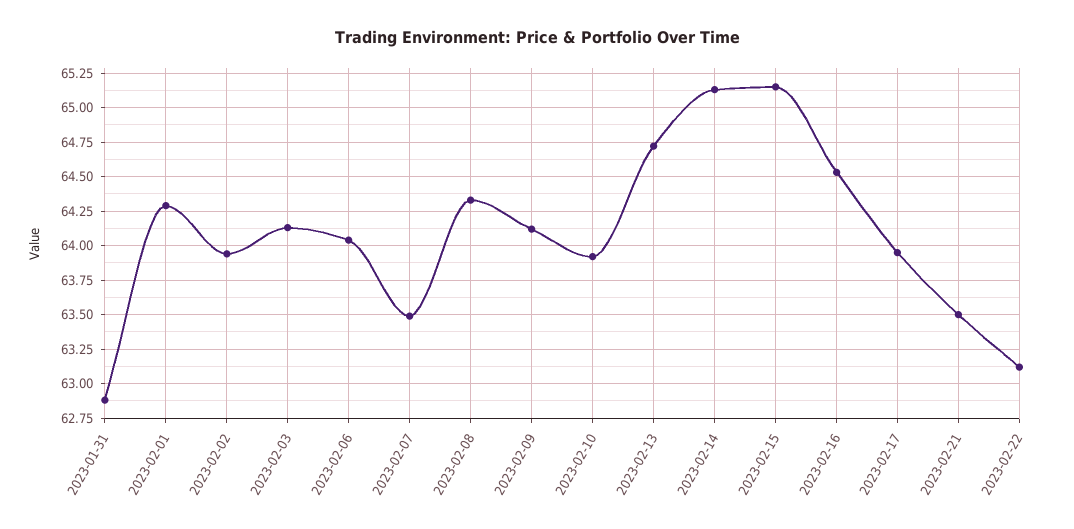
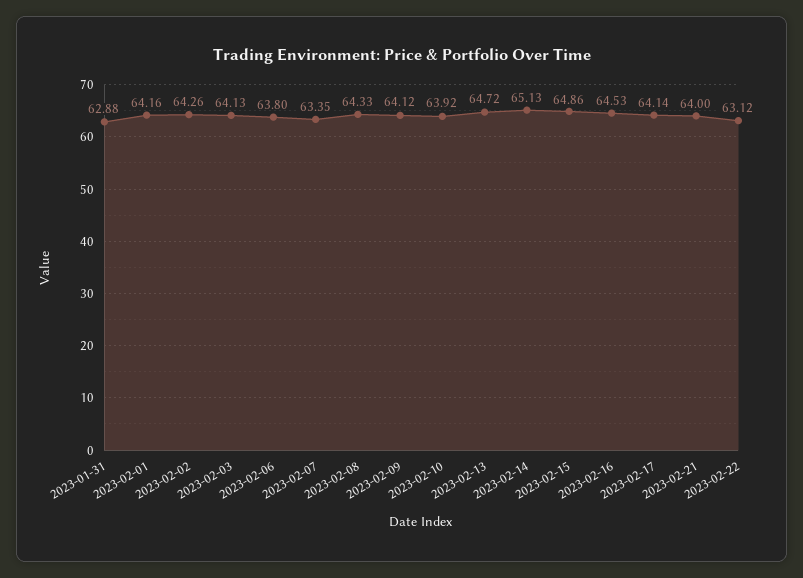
  {
    "2023-01-31": 62.88,
-   "2023-02-01": 64.3,
+   "2023-02-01": 64.16,
-   "2023-02-02": 63.95,
+   "2023-02-02": 64.26,
    "2023-02-03": 64.13,
-   "2023-02-06": 64.05,
+   "2023-02-06": 63.8,
-   "2023-02-07": 63.5,
+   "2023-02-07": 63.35,
    "2023-02-08": 64.33,
    "2023-02-09": 64.12,
    "2023-02-10": 63.92,
    "2023-02-13": 64.72,
    "2023-02-14": 65.13,
-   "2023-02-15": 65.15,
+   "2023-02-15": 64.86,
    "2023-02-16": 64.53,
-   "2023-02-17": 63.95,
+   "2023-02-17": 64.14,
-   "2023-02-21": 63.5,
+   "2023-02-21": 64,
    "2023-02-22": 63.12
  }

